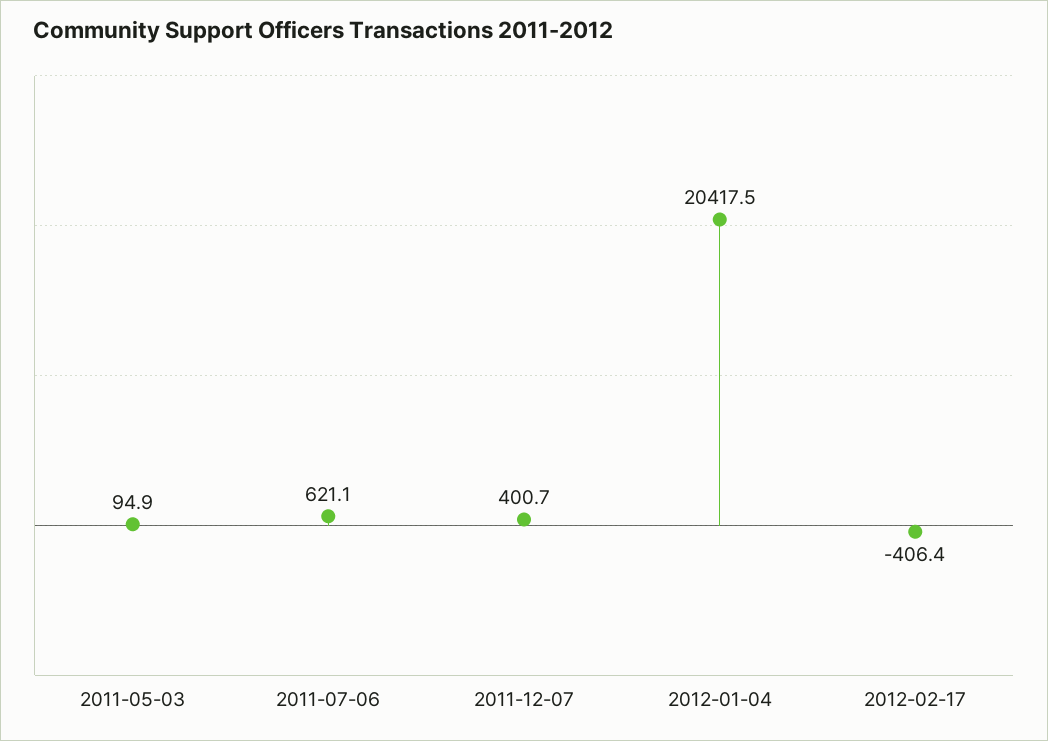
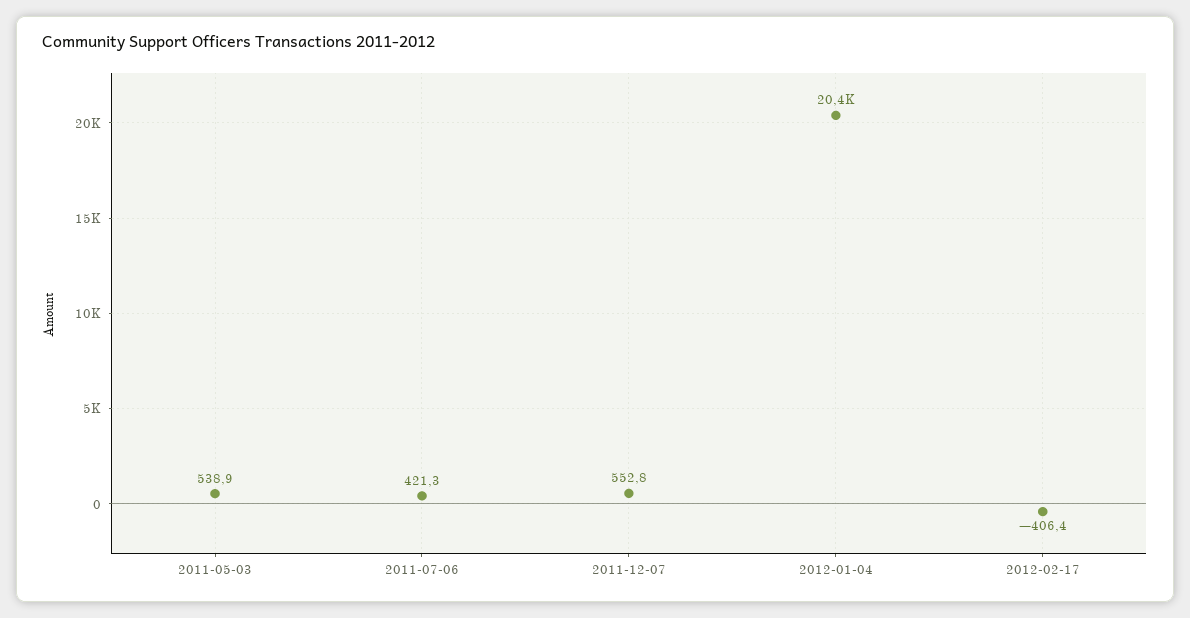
  {
-   "2011-05-03": 94.9,
+   "2011-05-03": 538.9,
-   "2011-07-06": 621.1,
+   "2011-07-06": 421.3,
-   "2011-12-07": 400.7,
+   "2011-12-07": 552.8,
    "2012-01-04": 20417.5,
    "2012-02-17": -406.4
  }

